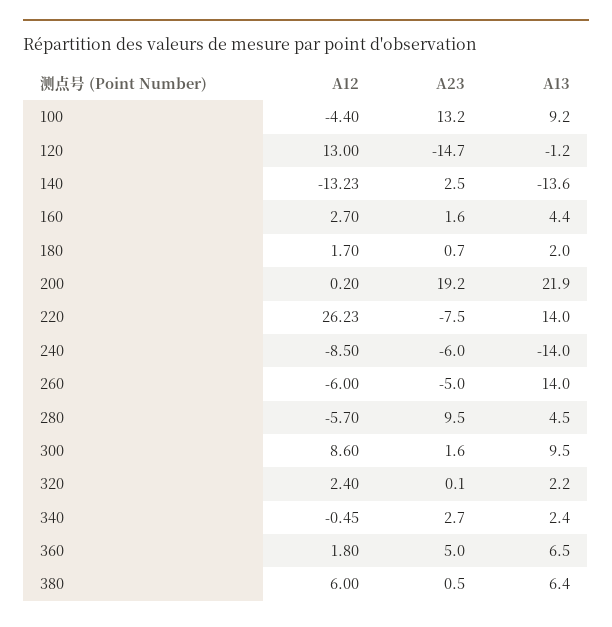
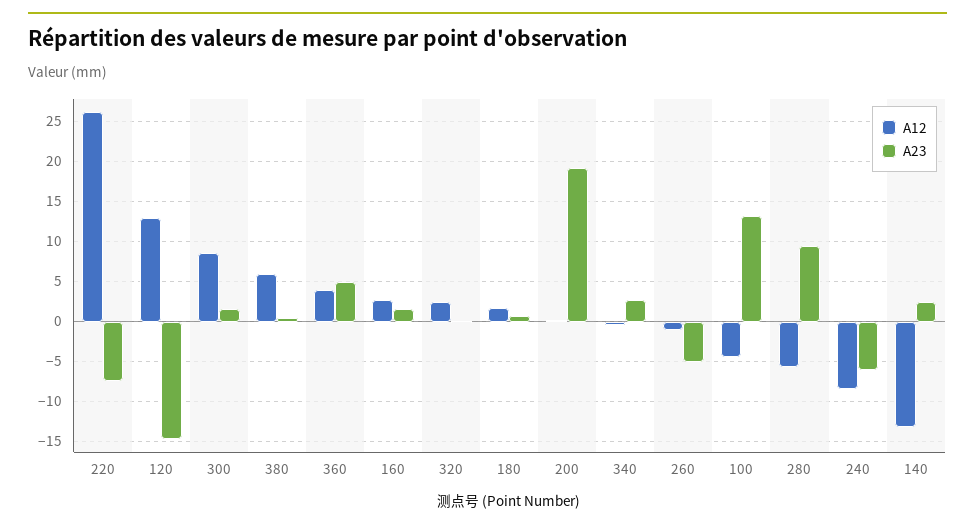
  {
    "A12": {
      "100": -4.4,
      "120": 13,
      "140": -13.23,
      "160": 2.7,
      "180": 1.7,
      "200": 0.2,
      "220": 26.23,
      "240": -8.5,
-     "260": -6,
+     "260": -1,
      "280": -5.7,
      "300": 8.6,
      "320": 2.4,
      "340": -0.45,
-     "360": 1.8,
+     "360": 4,
      "380": 6
    },
    "A23": {
      "100": 13.2,
      "120": -14.7,
      "140": 2.5,
      "160": 1.6,
      "180": 0.7,
      "200": 19.2,
      "220": -7.5,
      "240": -6,
      "260": -5,
      "280": 9.5,
      "300": 1.6,
      "320": 0.1,
      "340": 2.7,
      "360": 5,
      "380": 0.5
-   },
+   }
-   "A13": {
-     "100": 9.2,
-     "120": -1.2,
-     "140": -13.6,
-     "160": 4.4,
-     "180": 2,
-     "200": 21.9,
-     "220": 14,
-     "240": -14,
-     "260": 14,
-     "280": 4.5,
-     "300": 9.5,
-     "320": 2.2,
-     "340": 2.4,
-     "360": 6.5,
-     "380": 6.4
-   }
  }

